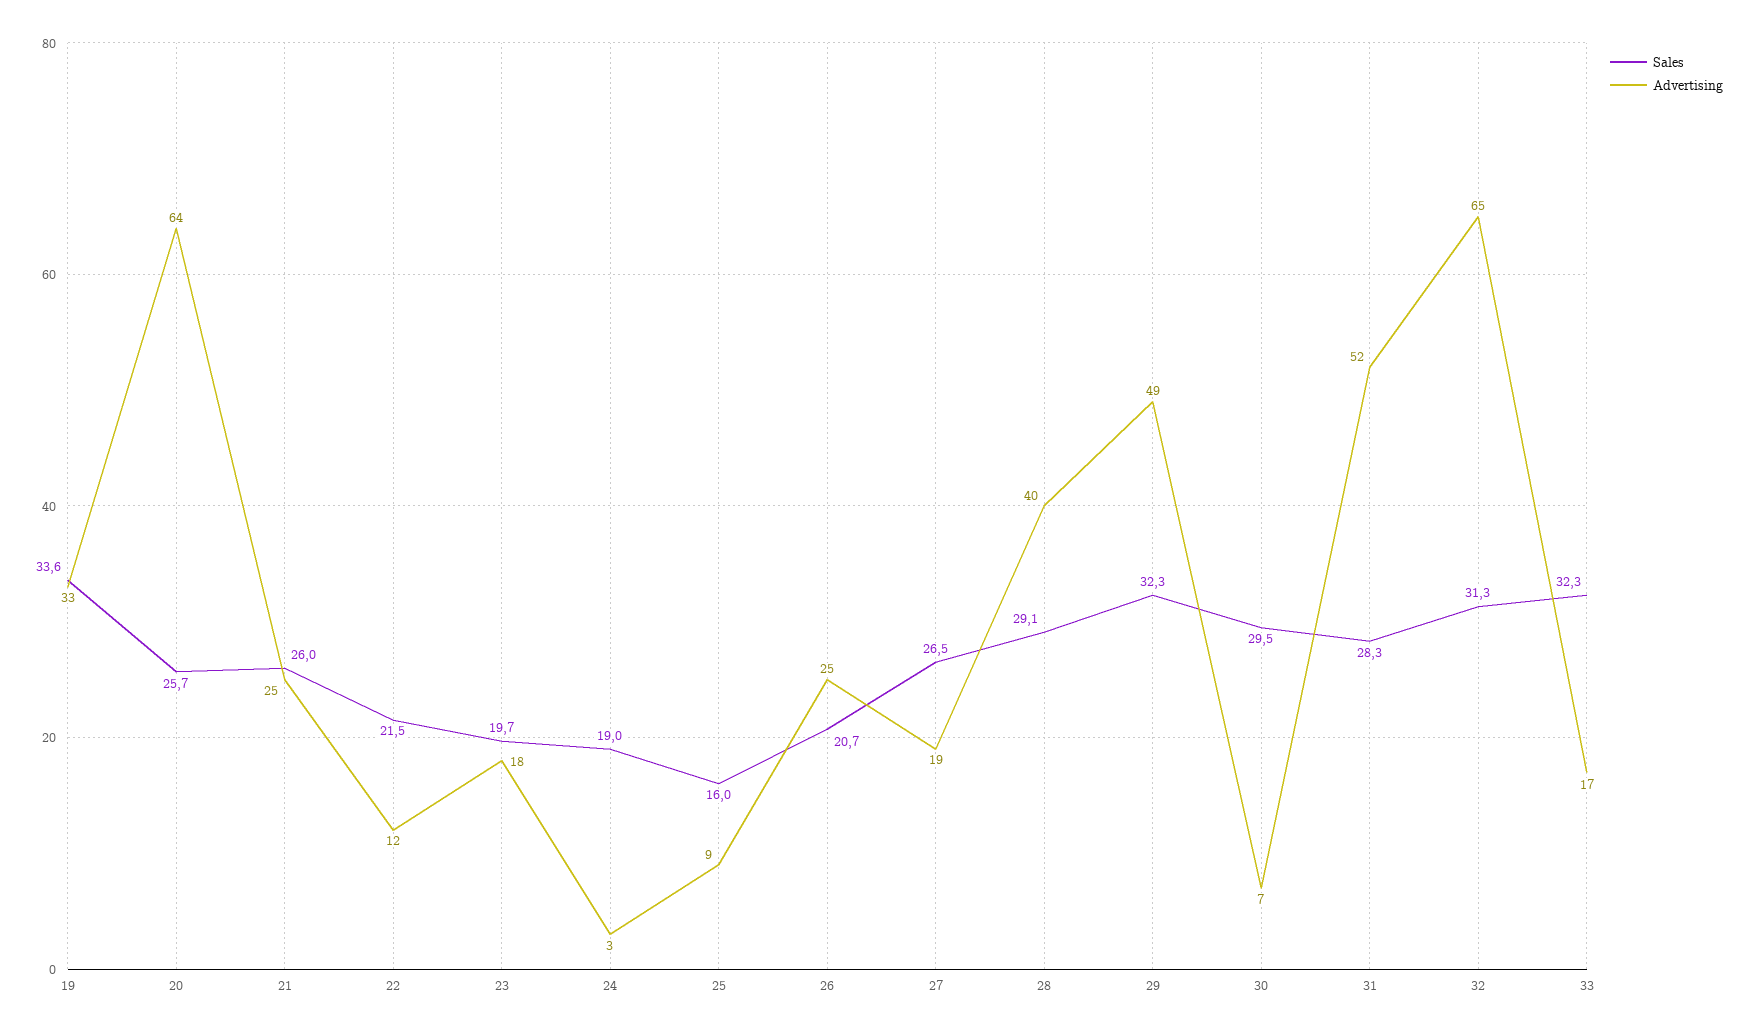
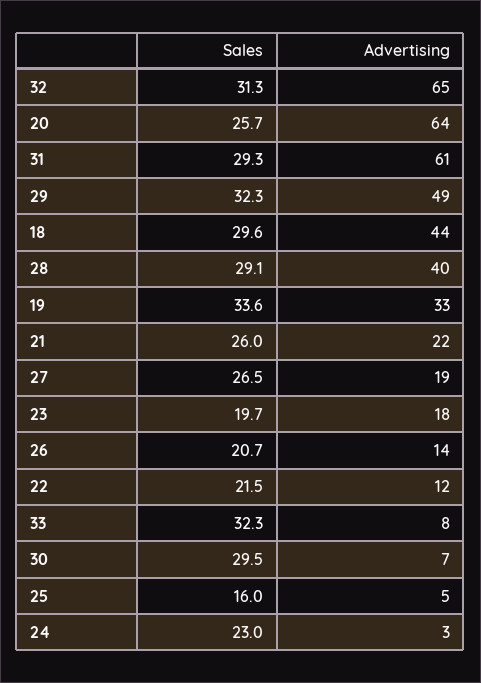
  {
    "Sales": {
      "19": 33.6,
      "20": 25.7,
      "21": 26,
      "22": 21.5,
      "23": 19.7,
-     "24": 19,
+     "24": 23,
      "25": 16,
      "26": 20.7,
      "27": 26.5,
      "28": 29.1,
      "29": 32.3,
      "30": 29.5,
-     "31": 28.3,
+     "31": 29.3,
      "32": 31.3,
-     "33": 32.3
+     "33": 32.3,
+     "18": 29.6
    },
    "Advertising": {
      "19": 33,
      "20": 64,
-     "21": 25,
+     "21": 22,
      "22": 12,
      "23": 18,
      "24": 3,
-     "25": 9,
+     "25": 5,
-     "26": 25,
+     "26": 14,
      "27": 19,
      "28": 40,
      "29": 49,
      "30": 7,
-     "31": 52,
+     "31": 61,
      "32": 65,
-     "33": 17
+     "33": 8,
+     "18": 44
    }
  }

